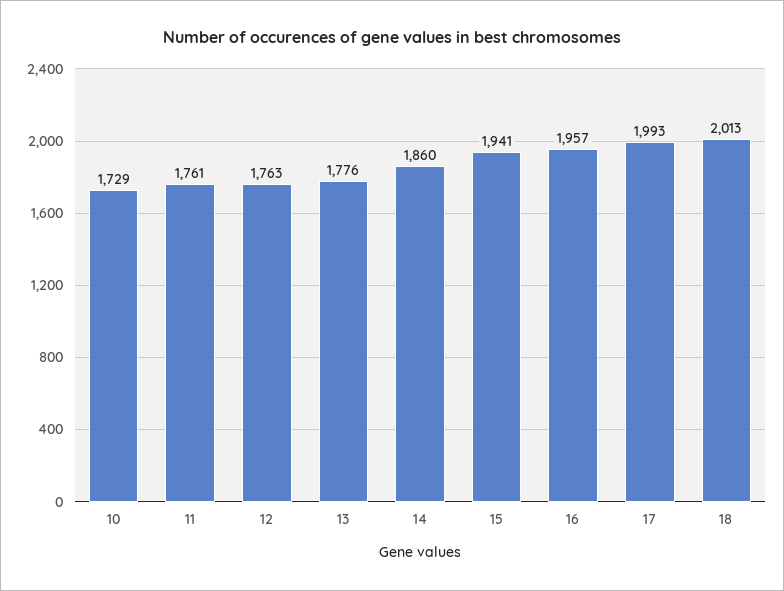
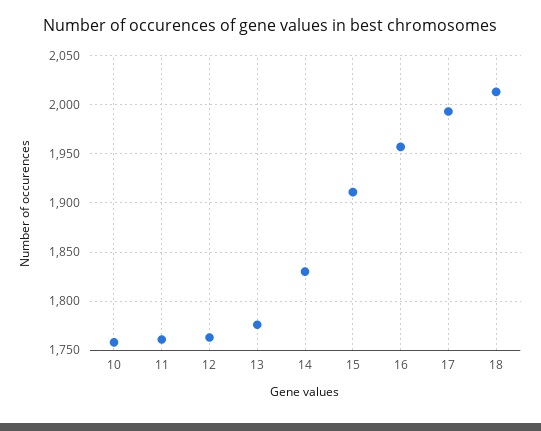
  {
-   "10": 1729,
+   "10": 1760,
    "11": 1761,
    "12": 1763,
    "13": 1776,
-   "14": 1860,
+   "14": 1830,
-   "15": 1941,
+   "15": 1910,
    "16": 1957,
    "17": 1993,
    "18": 2013
  }

